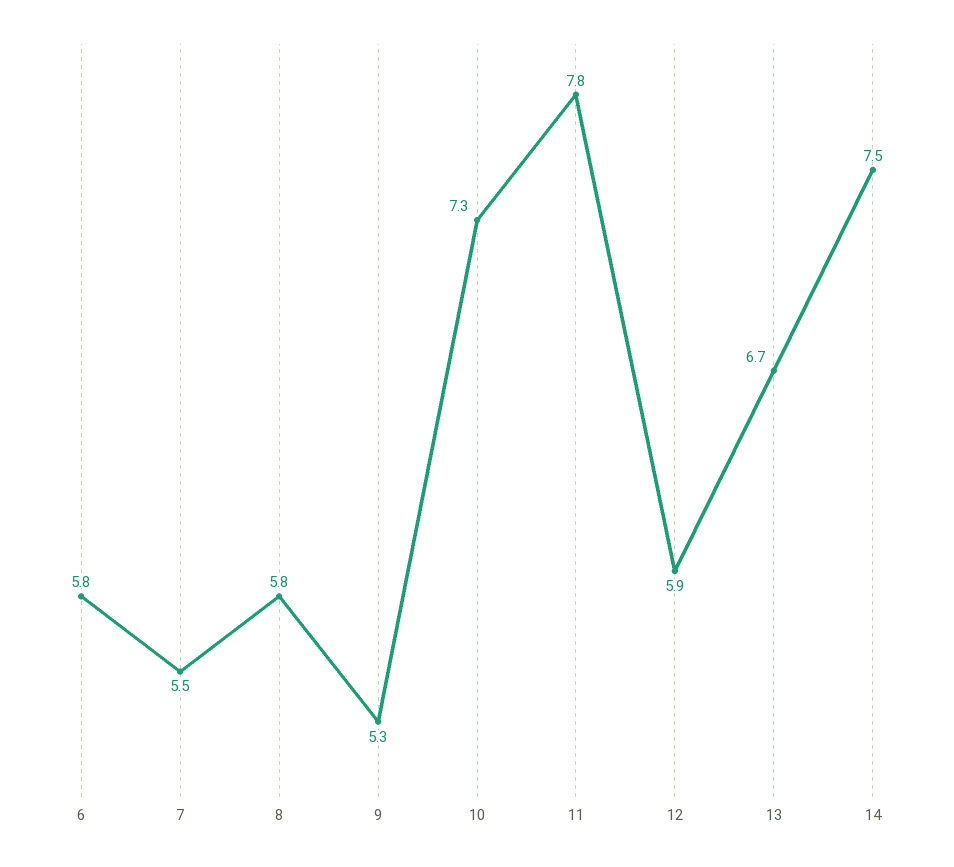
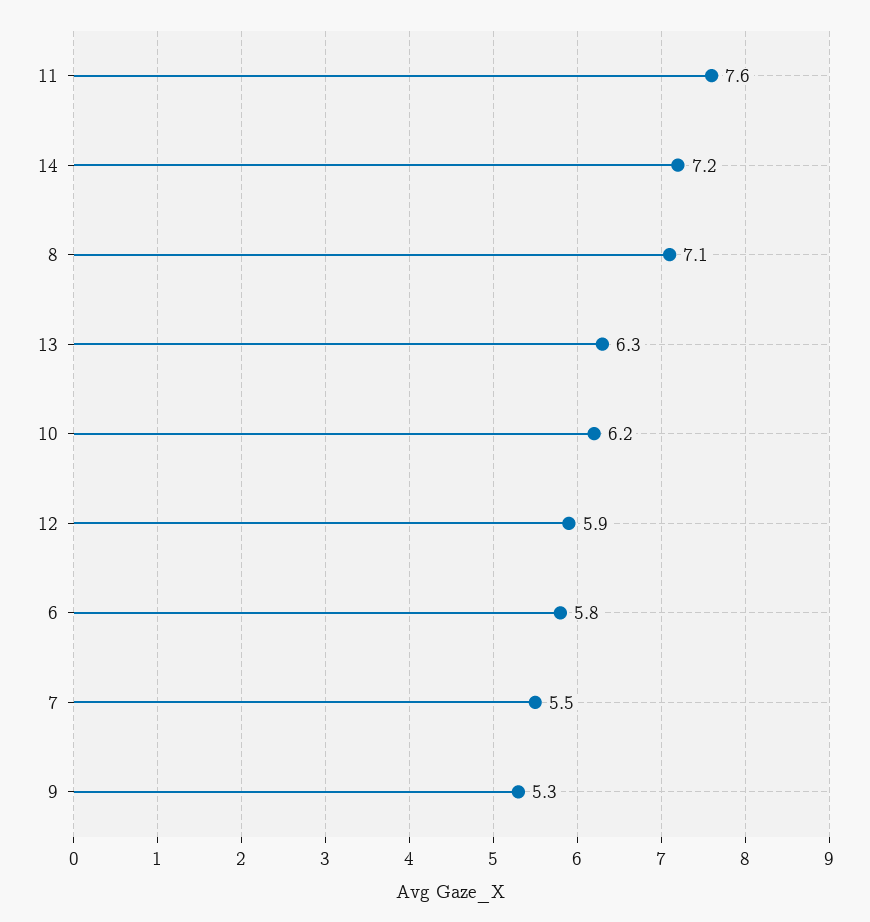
  {
    "6": 5.8,
    "7": 5.5,
-   "8": 5.8,
+   "8": 7.1,
    "9": 5.3,
-   "10": 7.3,
+   "10": 6.2,
-   "11": 7.8,
+   "11": 7.6,
    "12": 5.9,
-   "13": 6.7,
+   "13": 6.3,
-   "14": 7.5
+   "14": 7.2
  }

